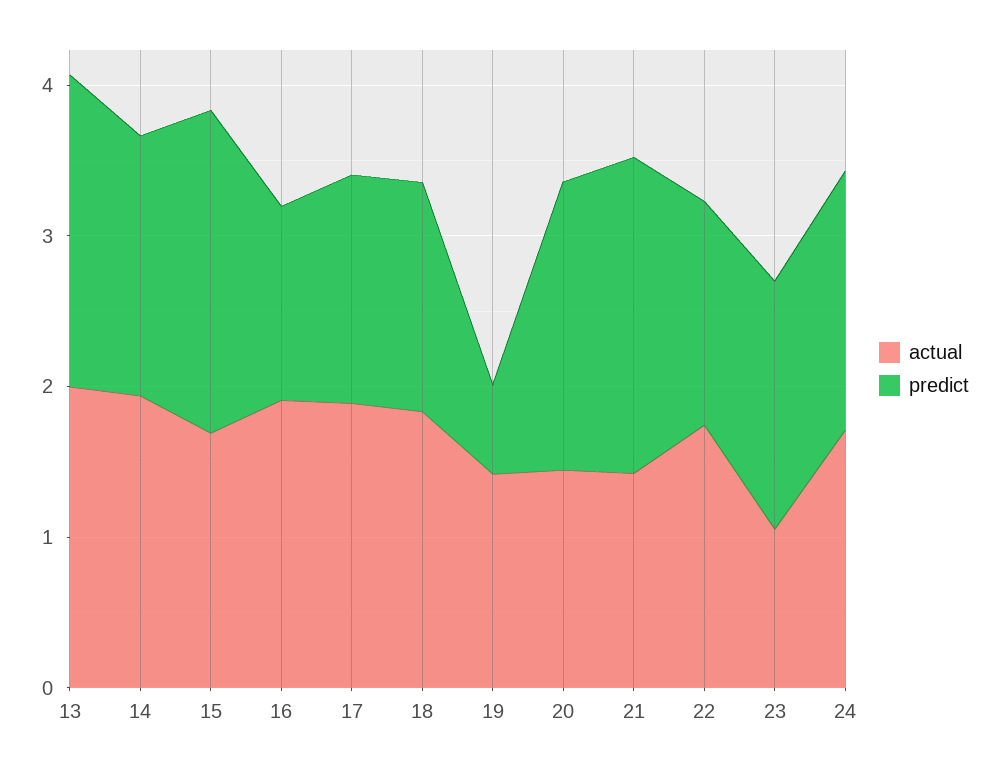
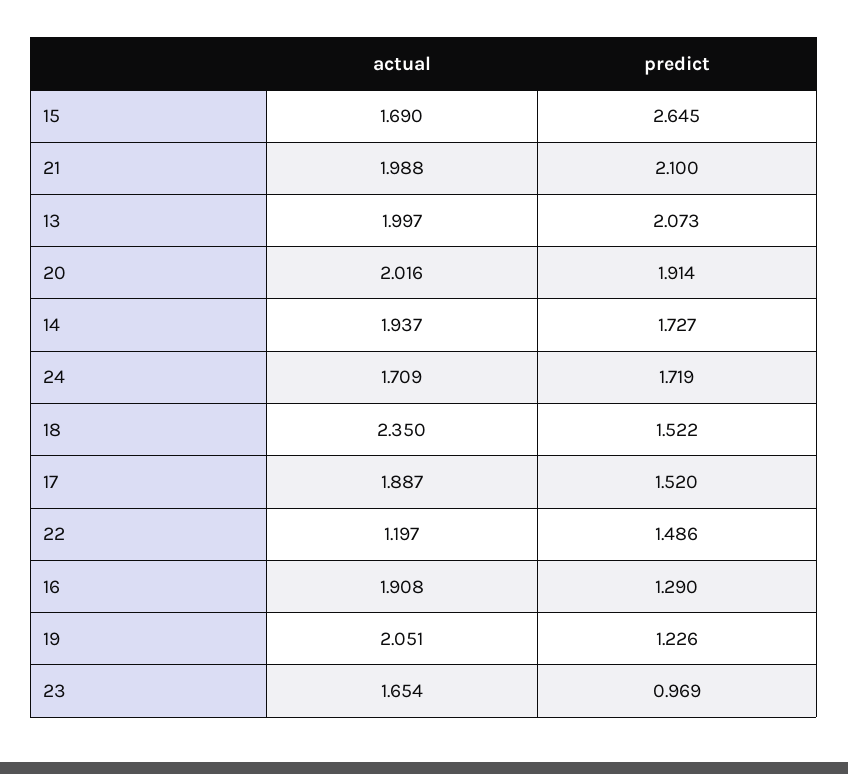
  {
    "actual": {
      "13": 1.997,
      "14": 1.937,
      "15": 1.69,
      "16": 1.908,
      "17": 1.887,
-     "18": 1.8,
+     "18": 2.35,
-     "19": 1.4,
+     "19": 2.051,
-     "20": 1.4,
+     "20": 2.016,
-     "21": 1.4,
+     "21": 1.988,
-     "22": 1.8,
+     "22": 1.197,
-     "23": 1,
+     "23": 1.654,
      "24": 1.709
    },
    "predict": {
      "13": 2.073,
      "14": 1.727,
-     "15": 2.2,
+     "15": 2.645,
      "16": 1.29,
      "17": 1.52,
      "18": 1.522,
-     "19": 0.6,
+     "19": 1.226,
      "20": 1.914,
      "21": 2.1,
      "22": 1.486,
-     "23": 1.6,
+     "23": 0.969,
      "24": 1.719
    }
  }

